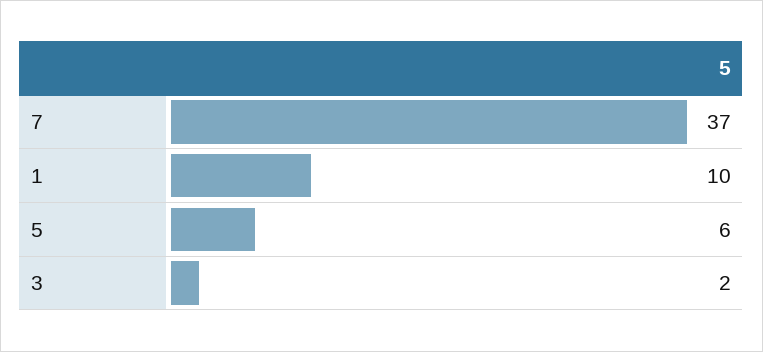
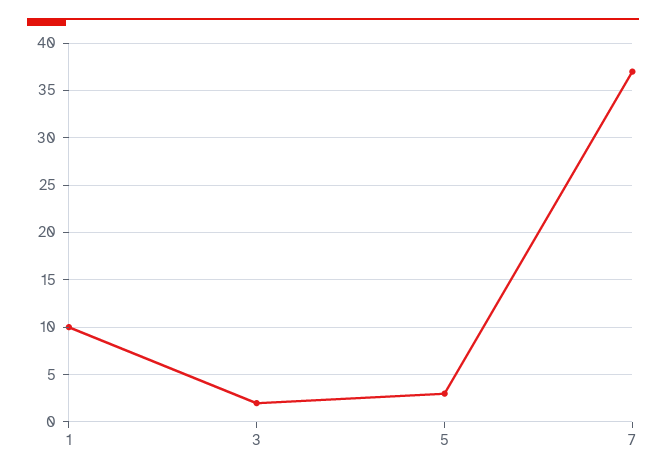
  {
    "7": 37,
    "1": 10,
-   "5": 6,
+   "5": 3,
    "3": 2
  }

